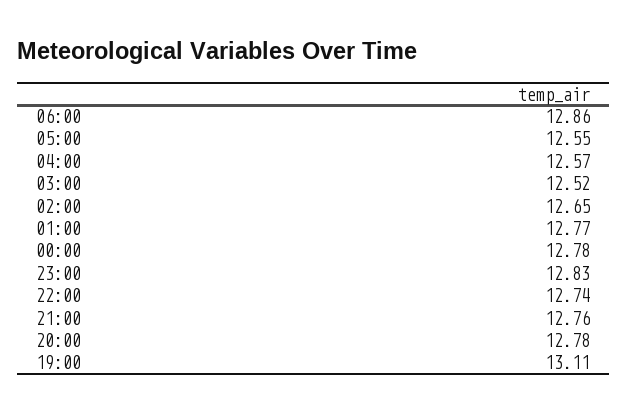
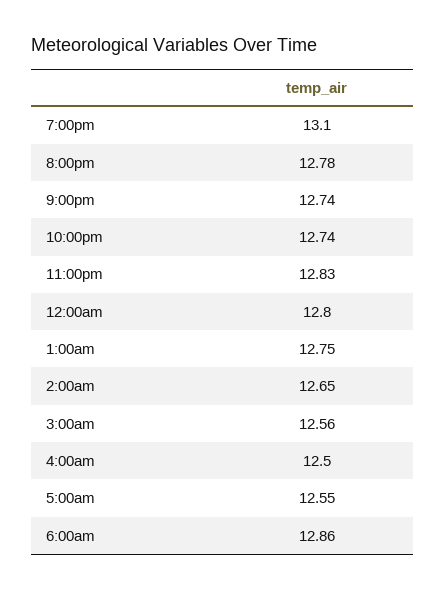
  {
    "06:00": 12.86,
    "05:00": 12.55,
-   "04:00": 12.57,
+   "04:00": 12.5,
-   "03:00": 12.52,
+   "03:00": 12.56,
    "02:00": 12.65,
-   "01:00": 12.77,
+   "01:00": 12.75,
-   "00:00": 12.78,
+   "00:00": 12.8,
    "23:00": 12.83,
    "22:00": 12.74,
-   "21:00": 12.76,
+   "21:00": 12.74,
    "20:00": 12.78,
-   "19:00": 13.11
+   "19:00": 13.1
  }

